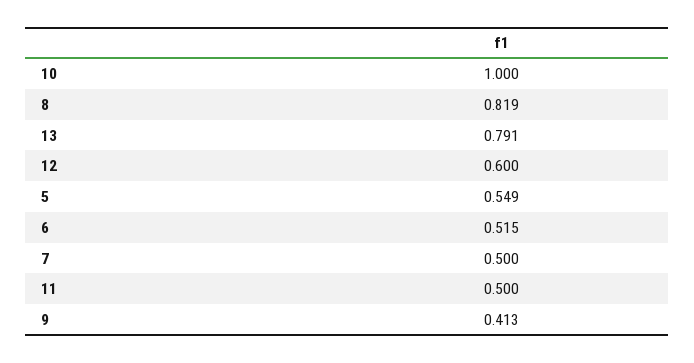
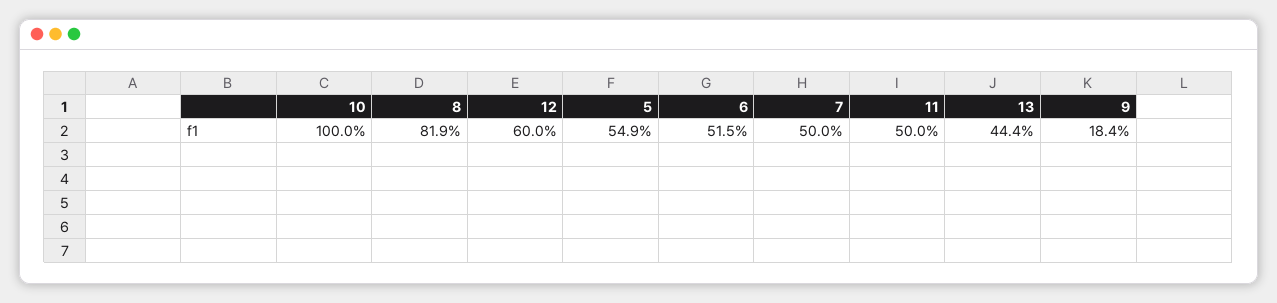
  {
    "10": 1,
    "8": 0.819,
-   "13": 0.791,
+   "13": 0.444,
    "12": 0.6,
    "5": 0.549,
    "6": 0.515,
    "7": 0.5,
    "11": 0.5,
-   "9": 0.413
+   "9": 0.184
  }

